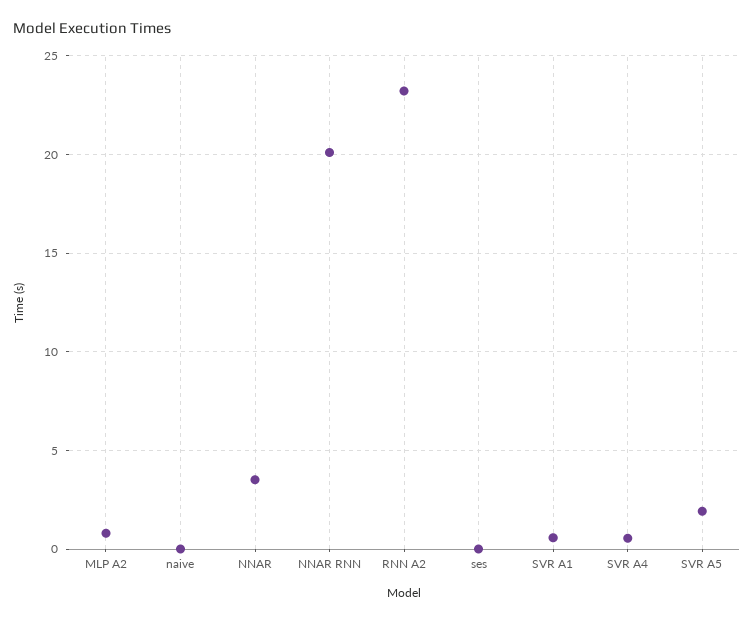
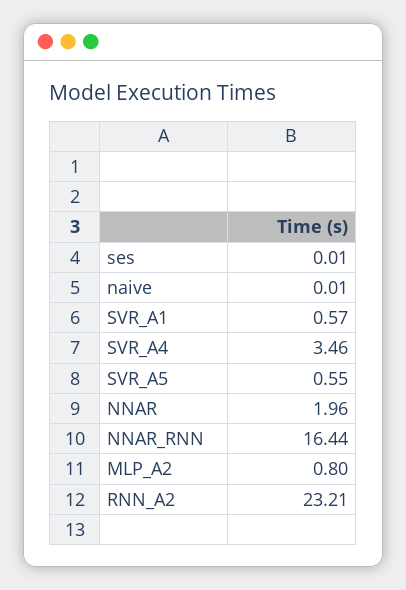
  {
    "MLP A2": 0.8,
    "naive": 0.01,
-   "NNAR": 3.5,
+   "NNAR": 1.96,
-   "NNAR RNN": 20,
+   "NNAR RNN": 16.44,
    "RNN A2": 23.21,
    "ses": 0.01,
    "SVR A1": 0.57,
-   "SVR A4": 0.5,
+   "SVR A4": 3.46,
-   "SVR A5": 2
+   "SVR A5": 0.55
  }

